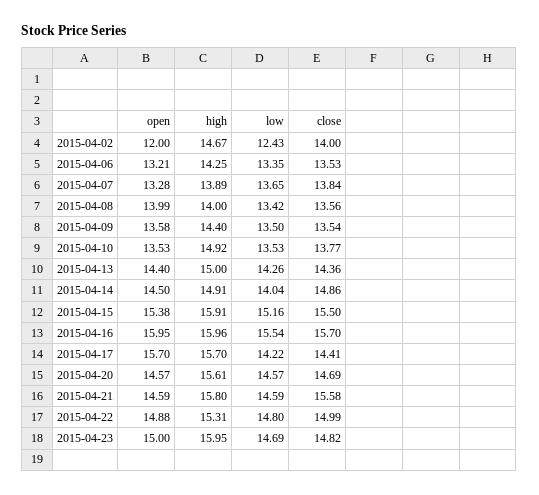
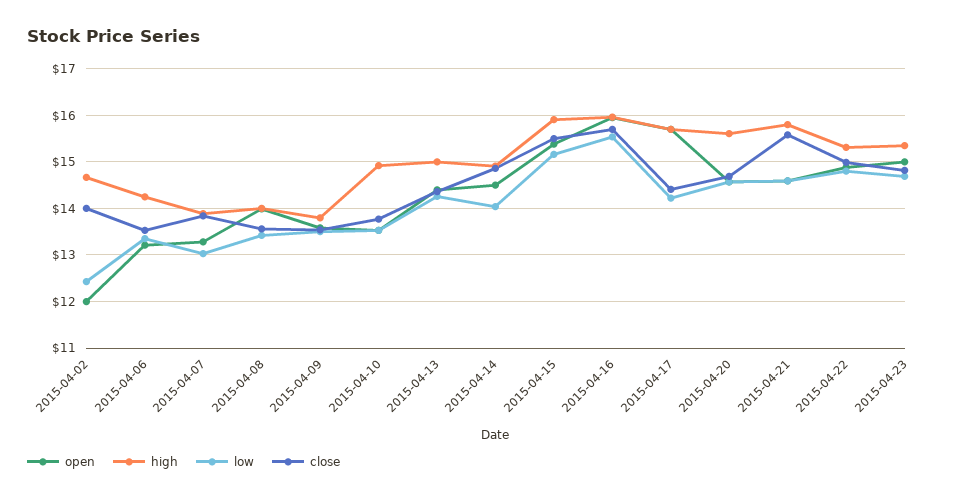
  {
    "open": {
      "2015-04-02": 12,
      "2015-04-06": 13.21,
      "2015-04-07": 13.28,
      "2015-04-08": 13.99,
      "2015-04-09": 13.58,
      "2015-04-10": 13.53,
      "2015-04-13": 14.4,
      "2015-04-14": 14.5,
      "2015-04-15": 15.38,
      "2015-04-16": 15.95,
      "2015-04-17": 15.7,
      "2015-04-20": 14.57,
      "2015-04-21": 14.59,
      "2015-04-22": 14.88,
      "2015-04-23": 15
    },
    "high": {
      "2015-04-02": 14.67,
      "2015-04-06": 14.25,
      "2015-04-07": 13.89,
      "2015-04-08": 14,
-     "2015-04-09": 14.4,
+     "2015-04-09": 13.8,
      "2015-04-10": 14.92,
      "2015-04-13": 15,
      "2015-04-14": 14.91,
      "2015-04-15": 15.91,
      "2015-04-16": 15.96,
      "2015-04-17": 15.7,
      "2015-04-20": 15.61,
      "2015-04-21": 15.8,
      "2015-04-22": 15.31,
-     "2015-04-23": 15.95
+     "2015-04-23": 15.4
    },
    "low": {
      "2015-04-02": 12.43,
      "2015-04-06": 13.35,
-     "2015-04-07": 13.65,
+     "2015-04-07": 13,
      "2015-04-08": 13.42,
      "2015-04-09": 13.5,
      "2015-04-10": 13.53,
      "2015-04-13": 14.26,
      "2015-04-14": 14.04,
      "2015-04-15": 15.16,
      "2015-04-16": 15.54,
      "2015-04-17": 14.22,
      "2015-04-20": 14.57,
      "2015-04-21": 14.59,
      "2015-04-22": 14.8,
      "2015-04-23": 14.69
    },
    "close": {
      "2015-04-02": 14,
      "2015-04-06": 13.53,
      "2015-04-07": 13.84,
      "2015-04-08": 13.56,
      "2015-04-09": 13.54,
      "2015-04-10": 13.77,
      "2015-04-13": 14.36,
      "2015-04-14": 14.86,
      "2015-04-15": 15.5,
      "2015-04-16": 15.7,
      "2015-04-17": 14.41,
      "2015-04-20": 14.69,
      "2015-04-21": 15.58,
      "2015-04-22": 14.99,
      "2015-04-23": 14.82
    }
  }

